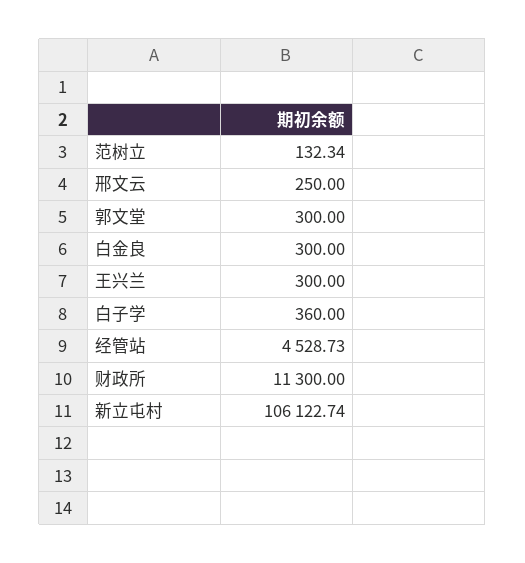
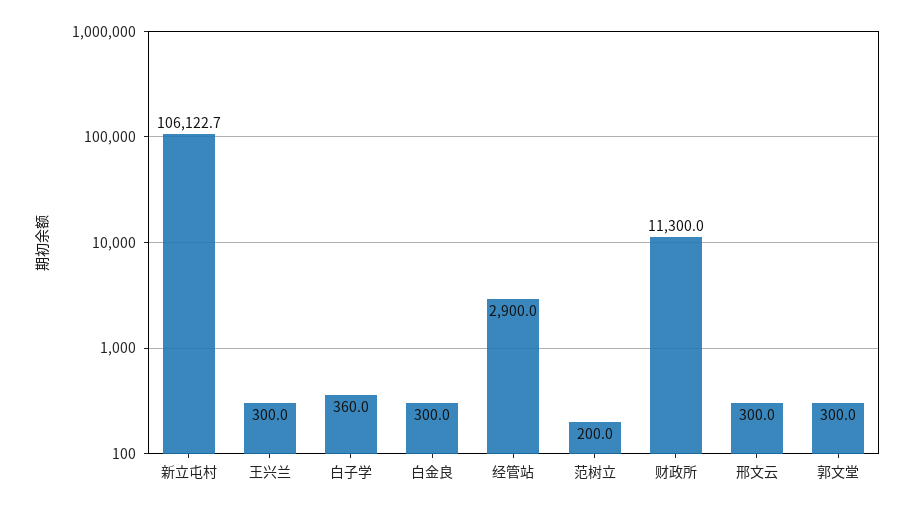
  {
-   "范树立": 132.34,
+   "范树立": 200,
-   "邢文云": 250,
+   "邢文云": 300,
    "郭文堂": 300,
    "白金良": 300,
    "王兴兰": 300,
    "白子学": 360,
-   "经管站": 4528.73,
+   "经管站": 2900,
    "财政所": 11300,
    "新立屯村": 106122.74
  }

